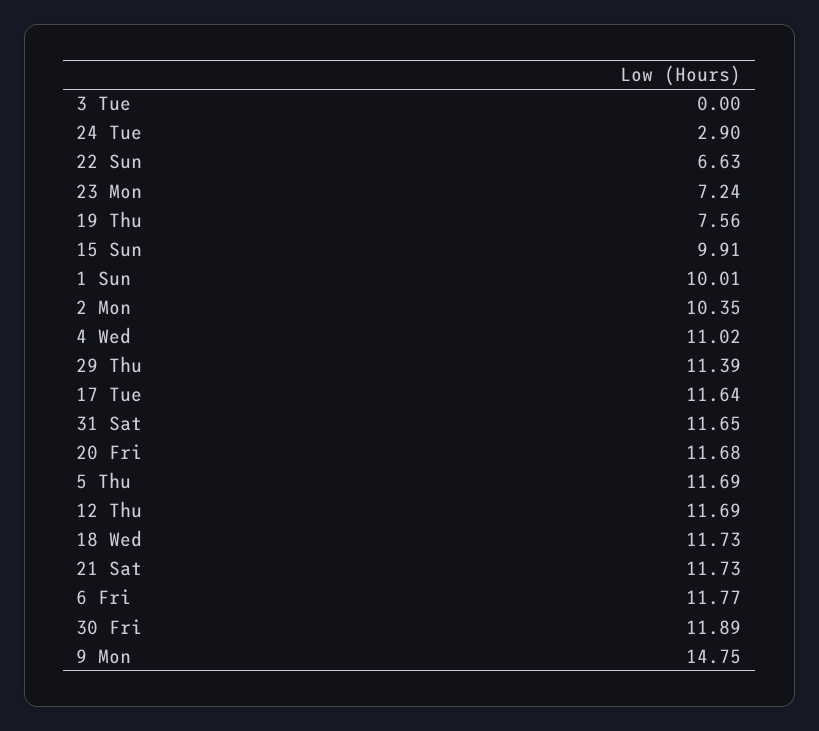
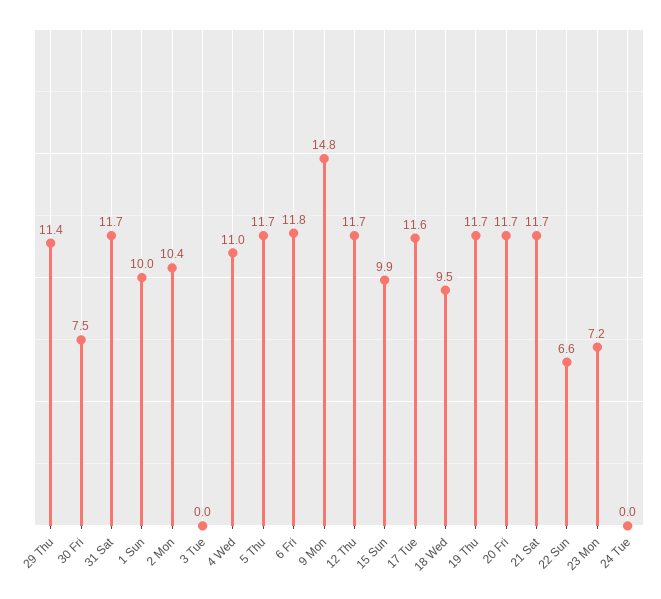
  {
    "3 Tue": 0,
-   "24 Tue": 2.9,
+   "24 Tue": 0,
    "22 Sun": 6.63,
    "23 Mon": 7.24,
-   "19 Thu": 7.56,
+   "19 Thu": 11.7,
    "15 Sun": 9.91,
    "1 Sun": 10.01,
    "2 Mon": 10.35,
    "4 Wed": 11.02,
    "29 Thu": 11.39,
    "17 Tue": 11.64,
    "31 Sat": 11.65,
    "20 Fri": 11.68,
    "5 Thu": 11.69,
    "12 Thu": 11.69,
-   "18 Wed": 11.73,
+   "18 Wed": 9.5,
    "21 Sat": 11.73,
    "6 Fri": 11.77,
-   "30 Fri": 11.89,
+   "30 Fri": 7.5,
    "9 Mon": 14.75
  }

